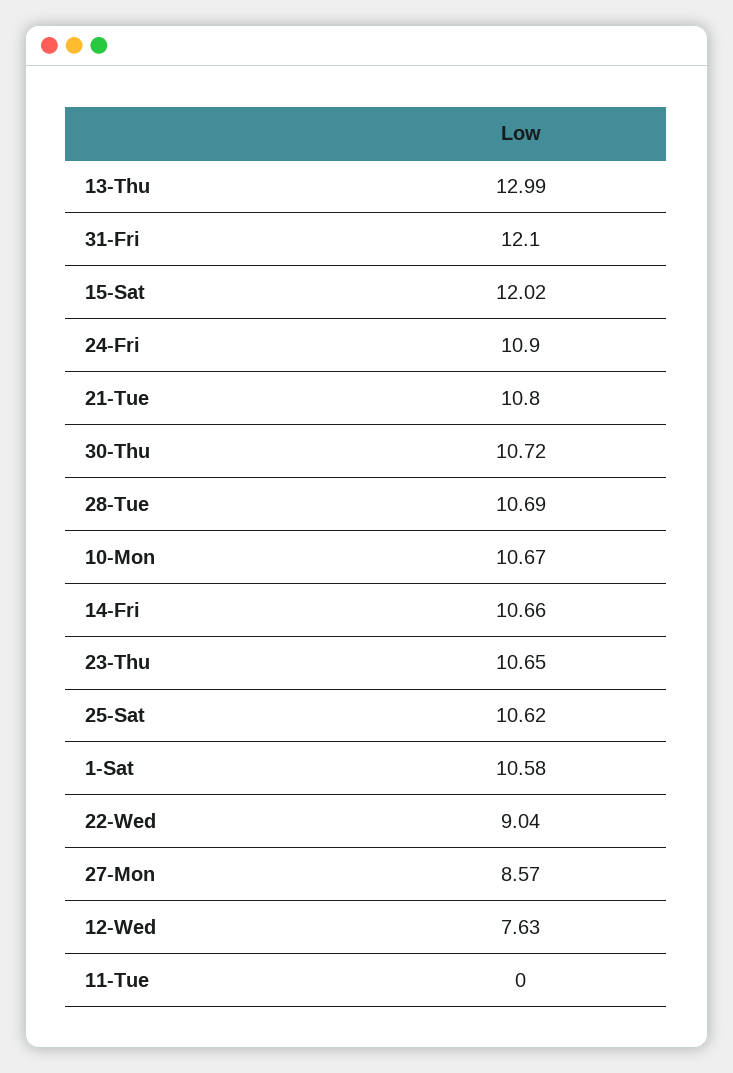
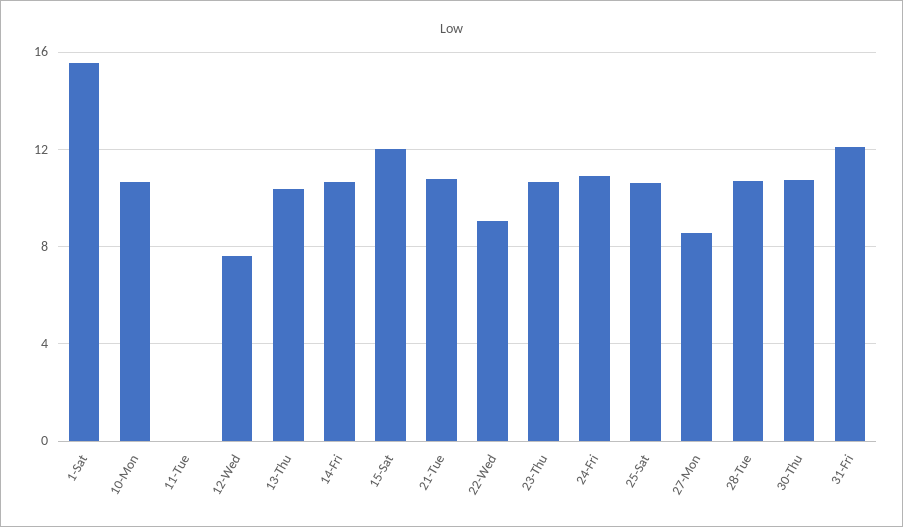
  {
-   "13-Thu": 12.99,
+   "13-Thu": 10.5,
    "31-Fri": 12.1,
    "15-Sat": 12.02,
    "24-Fri": 10.9,
    "21-Tue": 10.8,
    "30-Thu": 10.72,
    "28-Tue": 10.69,
    "10-Mon": 10.67,
    "14-Fri": 10.66,
    "23-Thu": 10.65,
    "25-Sat": 10.62,
-   "1-Sat": 10.58,
+   "1-Sat": 15.5,
    "22-Wed": 9.04,
    "27-Mon": 8.57,
    "12-Wed": 7.63,
    "11-Tue": 0
  }

